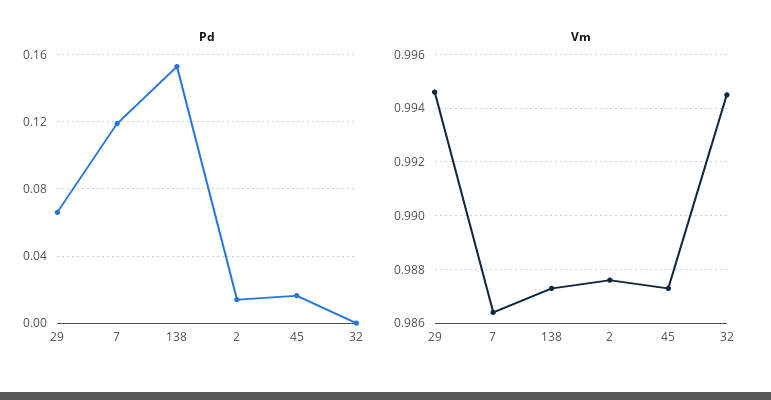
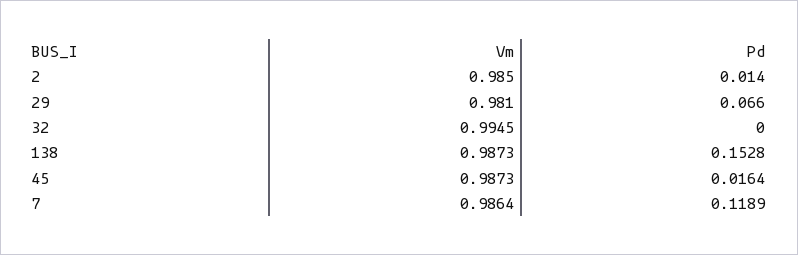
  {
    "Pd": {
      "29": 0.066,
      "7": 0.1189,
      "138": 0.1528,
      "2": 0.014,
      "45": 0.0164,
      "32": 0
    },
    "Vm": {
-     "29": 0.9945,
+     "29": 0.981,
      "7": 0.9864,
      "138": 0.9873,
-     "2": 0.9875,
+     "2": 0.985,
      "45": 0.9873,
      "32": 0.9945
    }
  }

